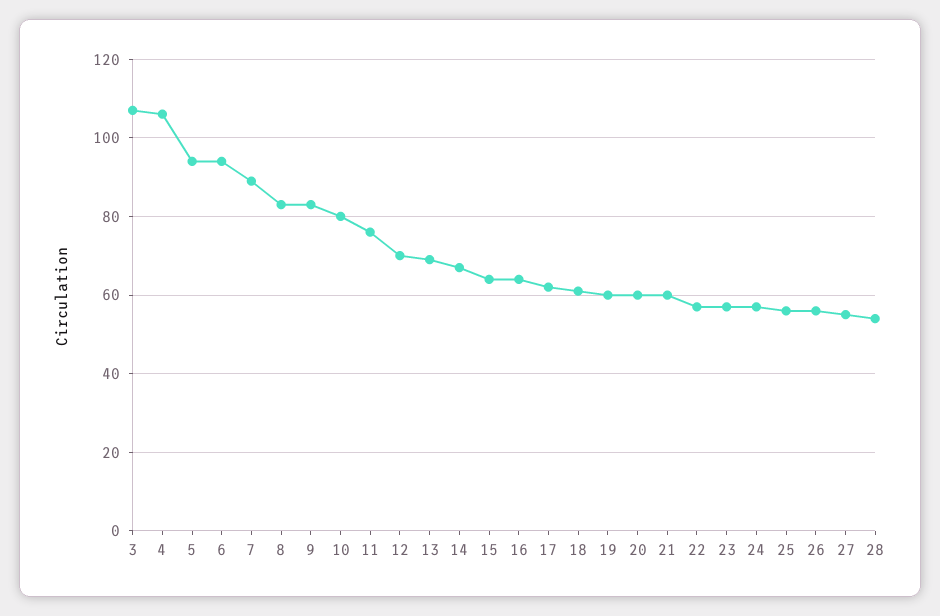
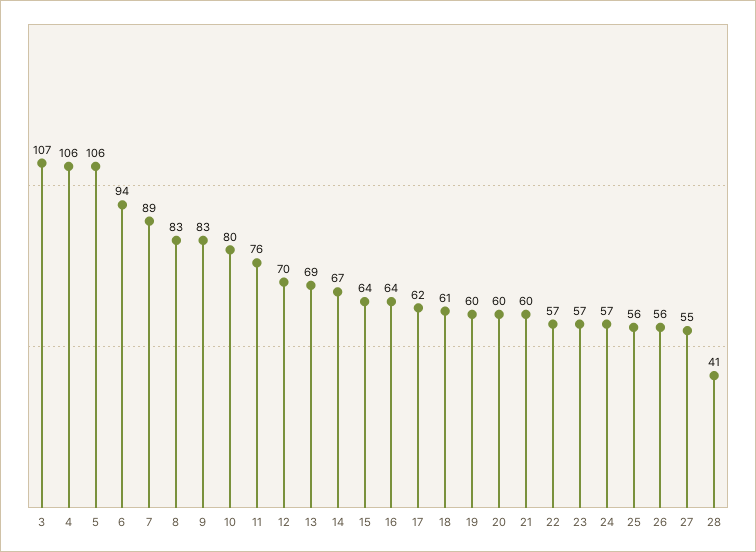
  {
    "3": 107,
    "4": 106,
-   "5": 95,
+   "5": 106,
    "6": 94,
    "7": 89,
    "8": 83,
    "9": 83,
    "10": 80,
    "11": 76,
    "12": 70,
    "13": 69,
    "14": 67,
    "15": 64,
    "16": 64,
    "17": 62,
    "18": 61,
    "19": 60,
    "20": 60,
    "21": 60,
    "22": 57,
    "23": 57,
    "24": 57,
    "25": 56,
    "26": 56,
    "27": 55,
-   "28": 55
+   "28": 41
  }

